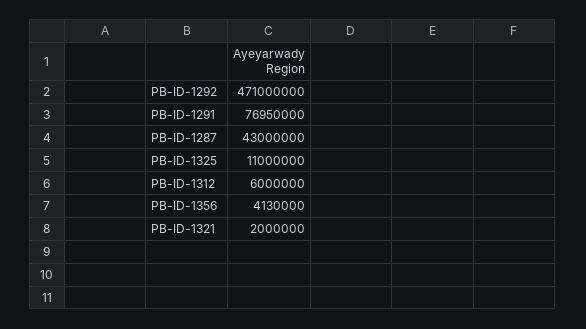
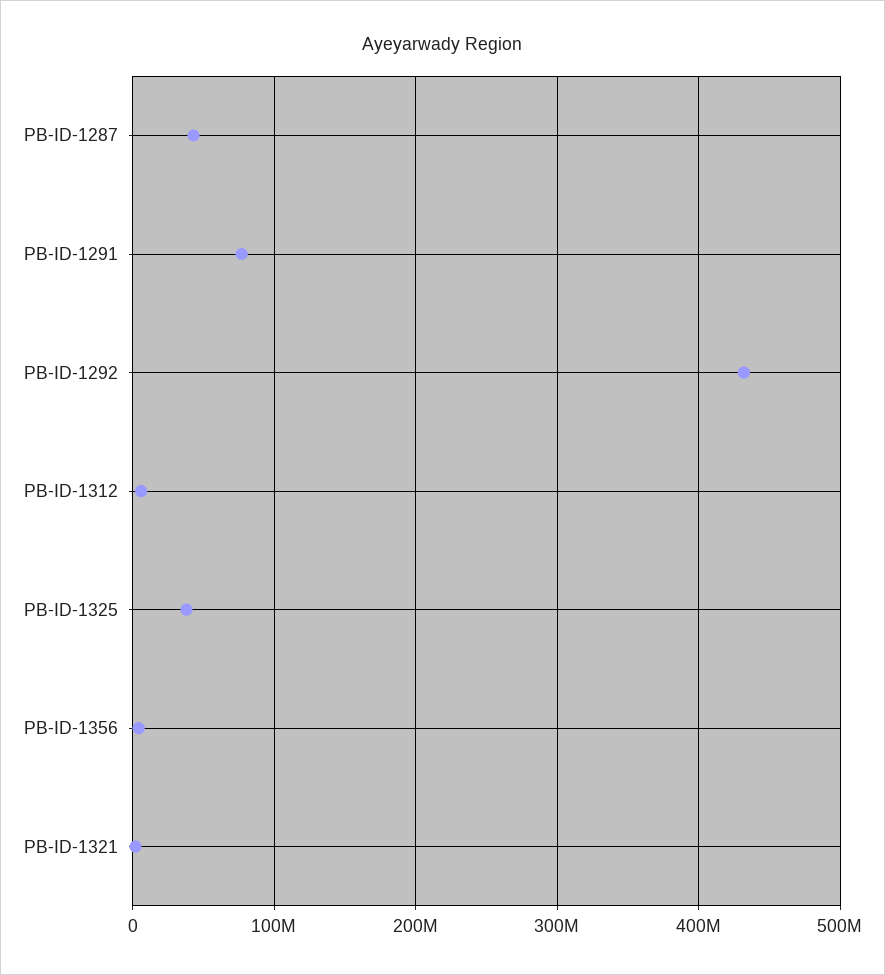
  {
-   "PB-ID-1292": 471000000,
+   "PB-ID-1292": 430000000,
    "PB-ID-1291": 76950000,
    "PB-ID-1287": 43000000,
-   "PB-ID-1325": 11000000,
+   "PB-ID-1325": 40000000,
    "PB-ID-1312": 6000000,
    "PB-ID-1356": 4130000,
    "PB-ID-1321": 2000000
  }

